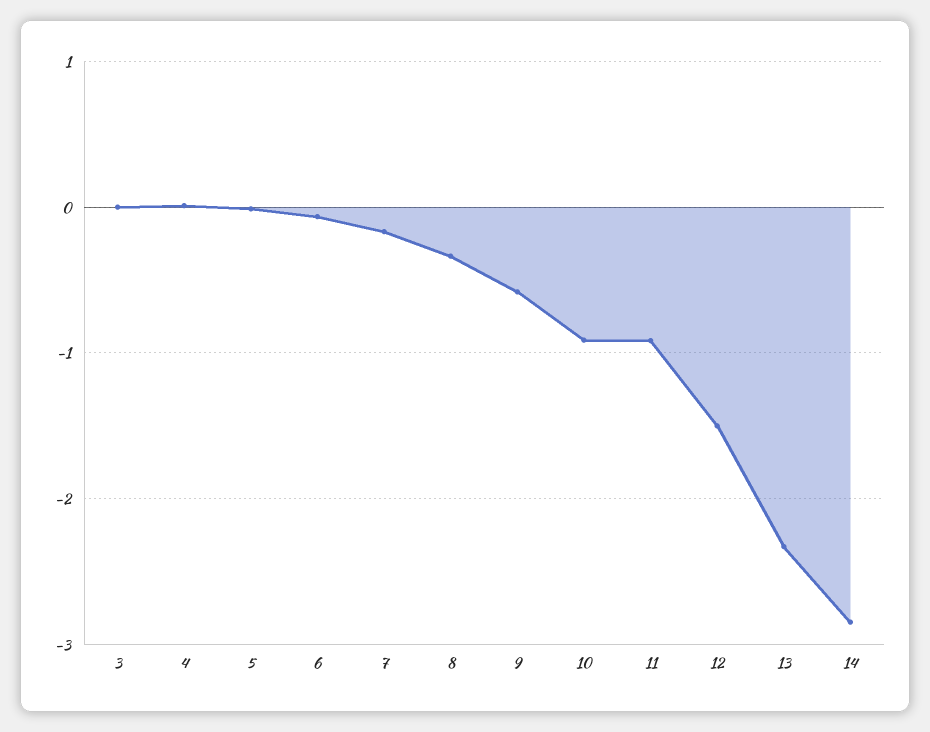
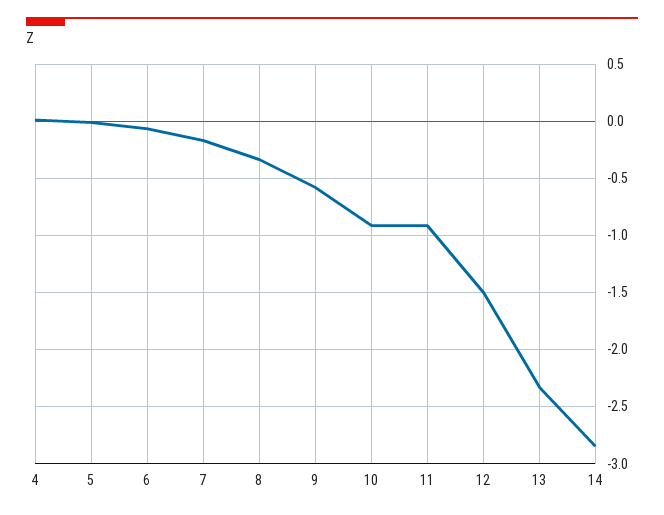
  {
-   "3": 0,
    "4": 0,
    "5": 0,
    "6": -0.1,
    "7": -0.2,
    "8": -0.3,
    "9": -0.6,
    "10": -0.9,
    "11": -0.9,
    "12": -1.5,
    "13": -2.3,
    "14": -2.8
  }

